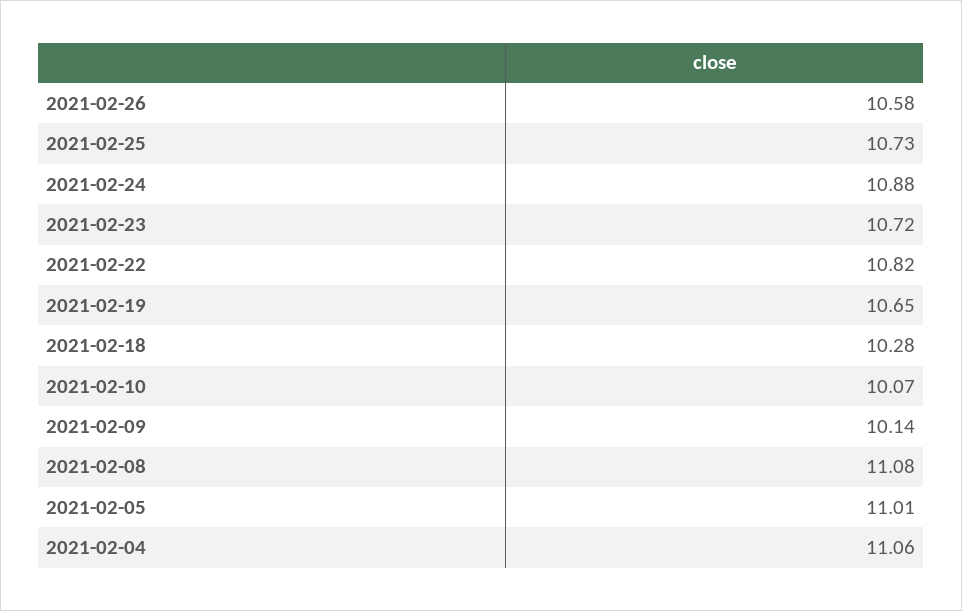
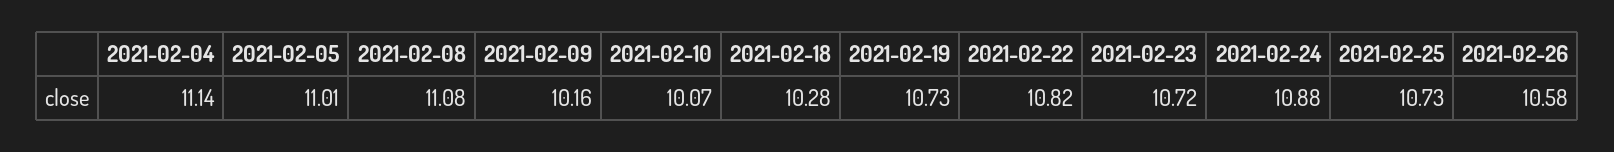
  {
    "2021-02-26": 10.58,
    "2021-02-25": 10.73,
    "2021-02-24": 10.88,
    "2021-02-23": 10.72,
    "2021-02-22": 10.82,
-   "2021-02-19": 10.65,
+   "2021-02-19": 10.73,
    "2021-02-18": 10.28,
    "2021-02-10": 10.07,
-   "2021-02-09": 10.14,
+   "2021-02-09": 10.16,
    "2021-02-08": 11.08,
    "2021-02-05": 11.01,
-   "2021-02-04": 11.06
+   "2021-02-04": 11.14
  }

